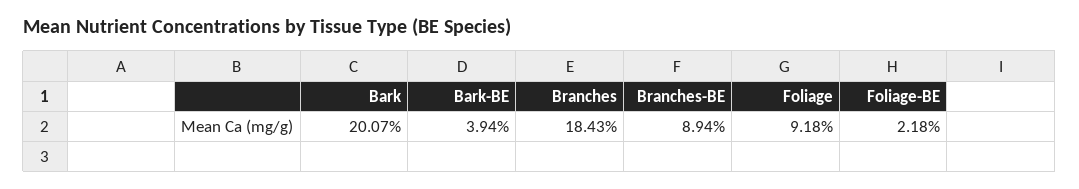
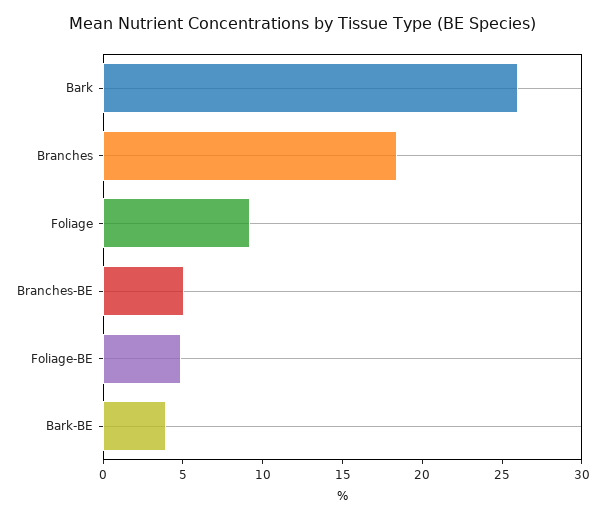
  {
-   "Bark": 20.07,
+   "Bark": 26,
    "Bark-BE": 3.94,
    "Branches": 18.43,
-   "Branches-BE": 8.94,
+   "Branches-BE": 5,
    "Foliage": 9.18,
-   "Foliage-BE": 2.18
+   "Foliage-BE": 5
  }

